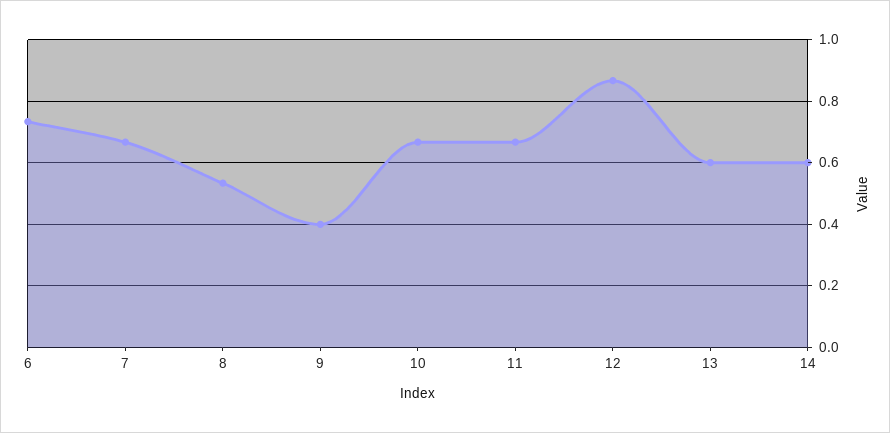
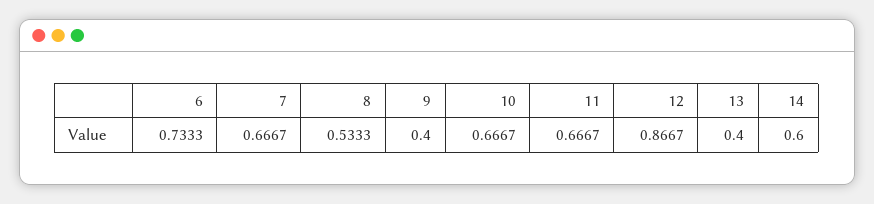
  {
    "6": 0.7333,
    "7": 0.6667,
    "8": 0.5333,
    "9": 0.4,
    "10": 0.6667,
    "11": 0.6667,
    "12": 0.8667,
-   "13": 0.6,
+   "13": 0.4,
    "14": 0.6
  }

